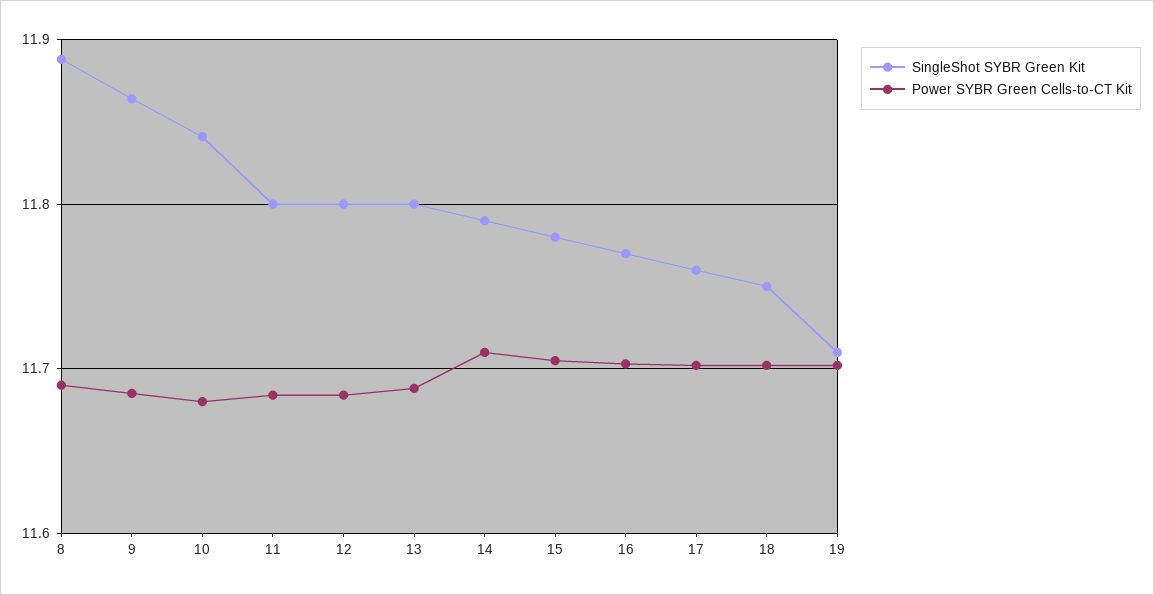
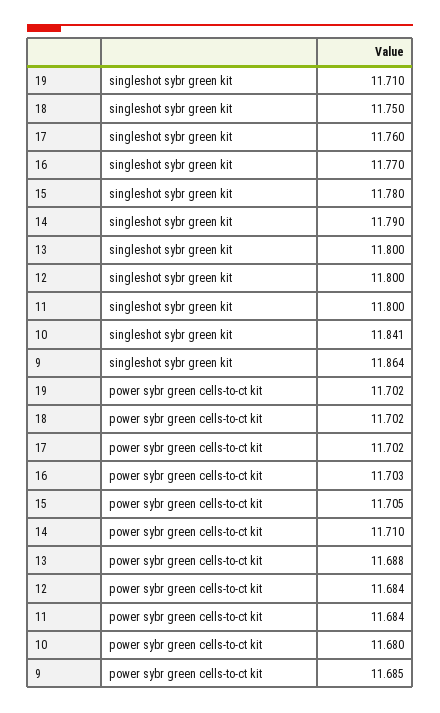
  {
    "SingleShot SYBR Green Kit": {
-     "8": 11.89,
      "9": 11.864,
      "10": 11.841,
      "11": 11.8,
      "12": 11.8,
      "13": 11.8,
      "14": 11.79,
      "15": 11.78,
      "16": 11.77,
      "17": 11.76,
      "18": 11.75,
      "19": 11.71
    },
    "Power SYBR Green Cells-to-CT Kit": {
-     "8": 11.69,
      "9": 11.685,
      "10": 11.68,
      "11": 11.684,
      "12": 11.684,
      "13": 11.688,
      "14": 11.71,
      "15": 11.705,
      "16": 11.703,
      "17": 11.702,
      "18": 11.702,
      "19": 11.702
    }
  }

